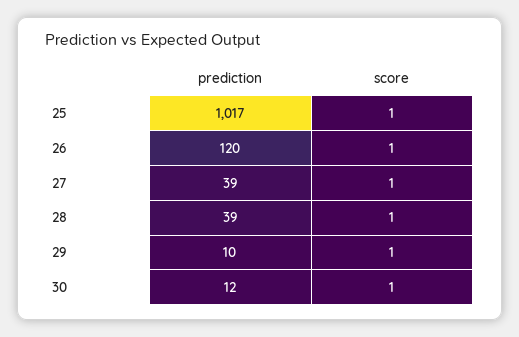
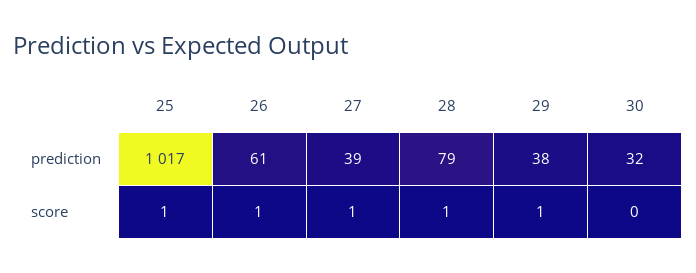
  {
    "prediction": {
      "25": 1017,
-     "26": 120,
+     "26": 61,
      "27": 39,
-     "28": 39,
+     "28": 79,
-     "29": 10,
+     "29": 38,
-     "30": 12
+     "30": 32
    },
    "score": {
      "25": 1,
      "26": 1,
      "27": 1,
      "28": 1,
      "29": 1,
-     "30": 1
+     "30": 0
    }
  }

